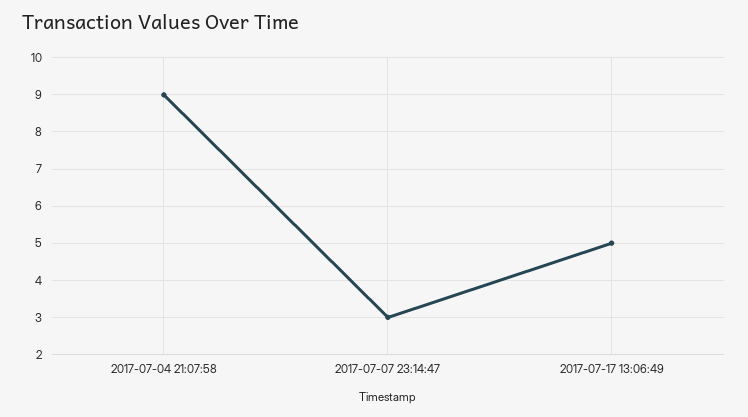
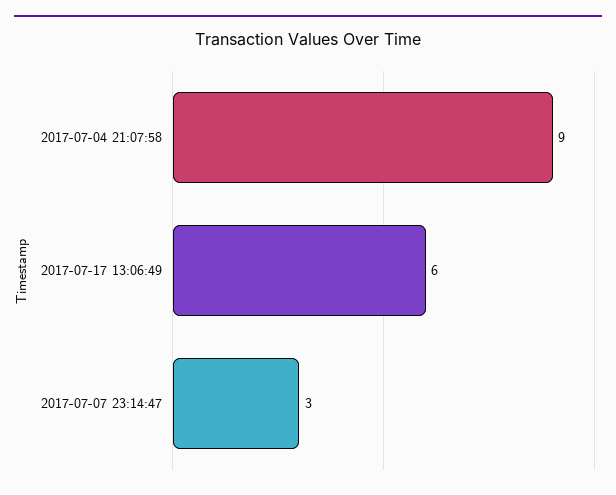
  {
    "2017-07-04 21:07:58": 9,
    "2017-07-07 23:14:47": 3,
-   "2017-07-17 13:06:49": 5
+   "2017-07-17 13:06:49": 6
  }

